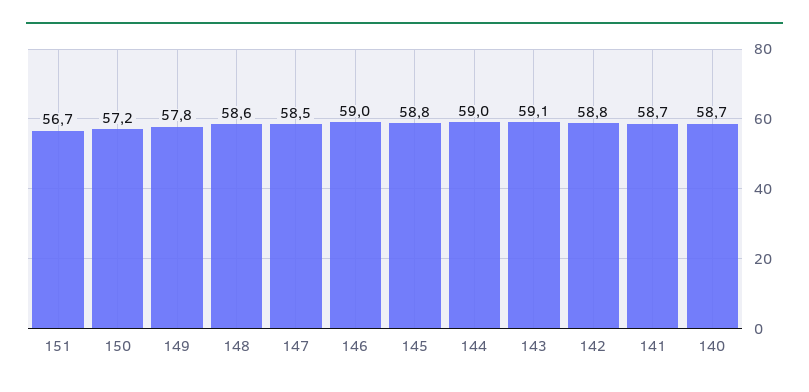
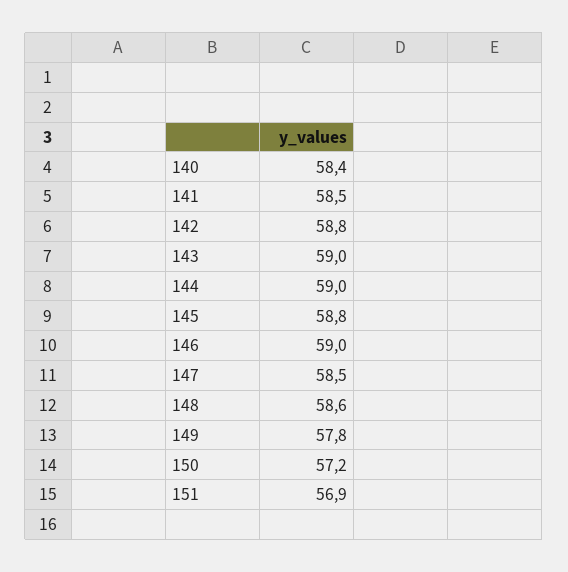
  {
-   "151": 56.7,
+   "151": 56.9,
    "150": 57.2,
    "149": 57.8,
    "148": 58.6,
    "147": 58.5,
    "146": 59,
    "145": 58.8,
    "144": 59,
-   "143": 59.1,
+   "143": 59,
    "142": 58.8,
-   "141": 58.7,
+   "141": 58.5,
-   "140": 58.7
+   "140": 58.4
  }

